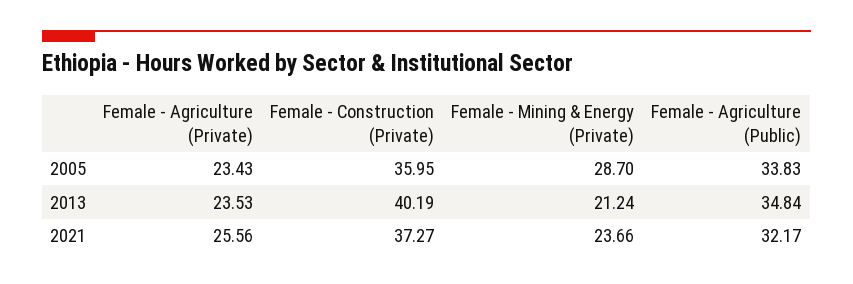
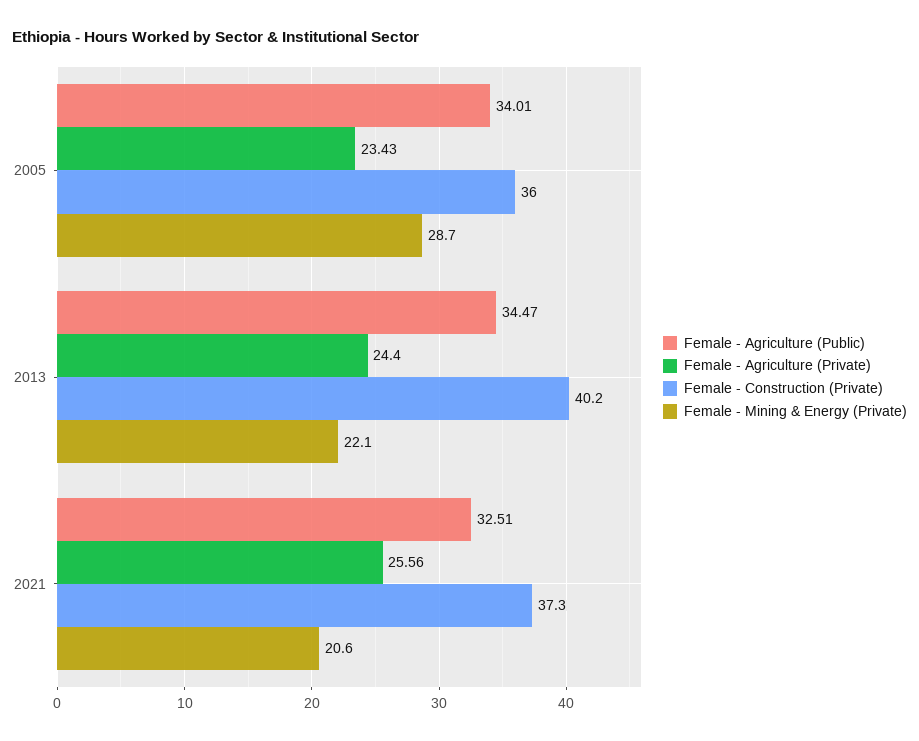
  {
    "Female - Agriculture (Private)": {
      "2005": 23.43,
-     "2013": 23.53,
+     "2013": 24.4,
      "2021": 25.56
    },
    "Female - Construction (Private)": {
      "2005": 35.95,
      "2013": 40.19,
      "2021": 37.27
    },
    "Female - Mining & Energy (Private)": {
      "2005": 28.7,
-     "2013": 21.24,
+     "2013": 22.1,
-     "2021": 23.66
+     "2021": 20.6
    },
    "Female - Agriculture (Public)": {
-     "2005": 33.83,
+     "2005": 34.01,
-     "2013": 34.84,
+     "2013": 34.47,
-     "2021": 32.17
+     "2021": 32.51
    }
  }

